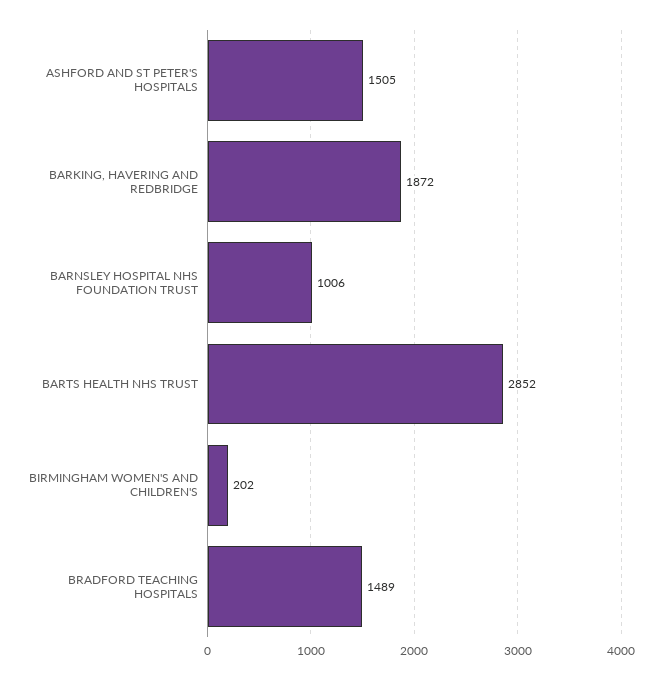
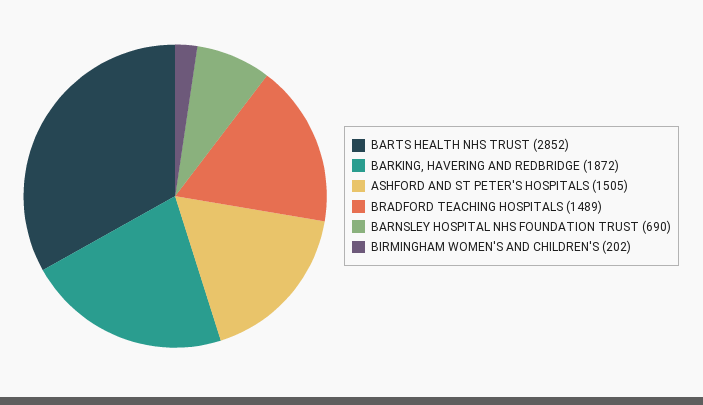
  {
    "ASHFORD AND ST PETER'S HOSPITALS": 1505,
    "BARKING, HAVERING AND REDBRIDGE": 1872,
-   "BARNSLEY HOSPITAL NHS FOUNDATION TRUST": 1006,
+   "BARNSLEY HOSPITAL NHS FOUNDATION TRUST": 690,
    "BARTS HEALTH NHS TRUST": 2852,
    "BIRMINGHAM WOMEN'S AND CHILDREN'S": 202,
    "BRADFORD TEACHING HOSPITALS": 1489
  }

